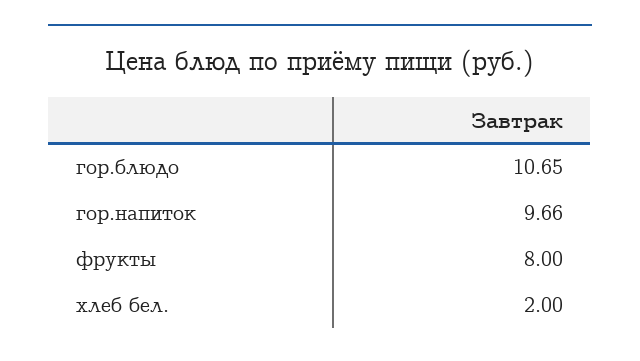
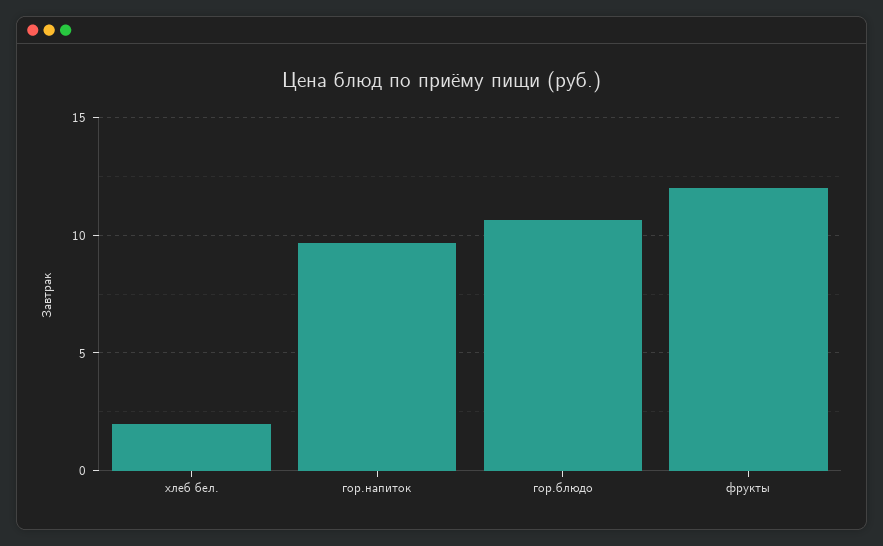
  {
    "гор.блюдо": 10.65,
    "гор.напиток": 9.66,
-   "фрукты": 8,
+   "фрукты": 12,
    "хлеб бел.": 2
  }

